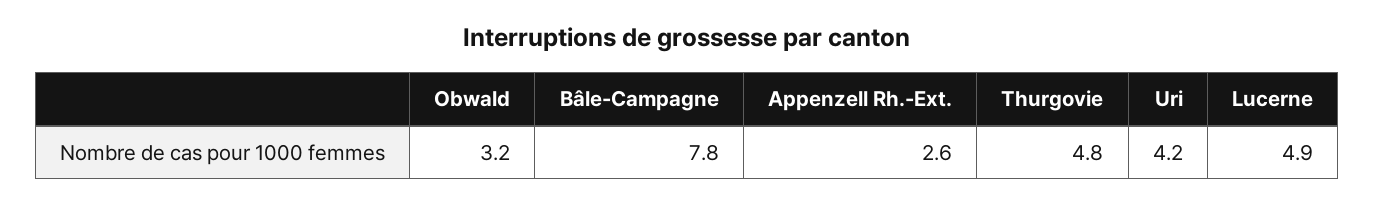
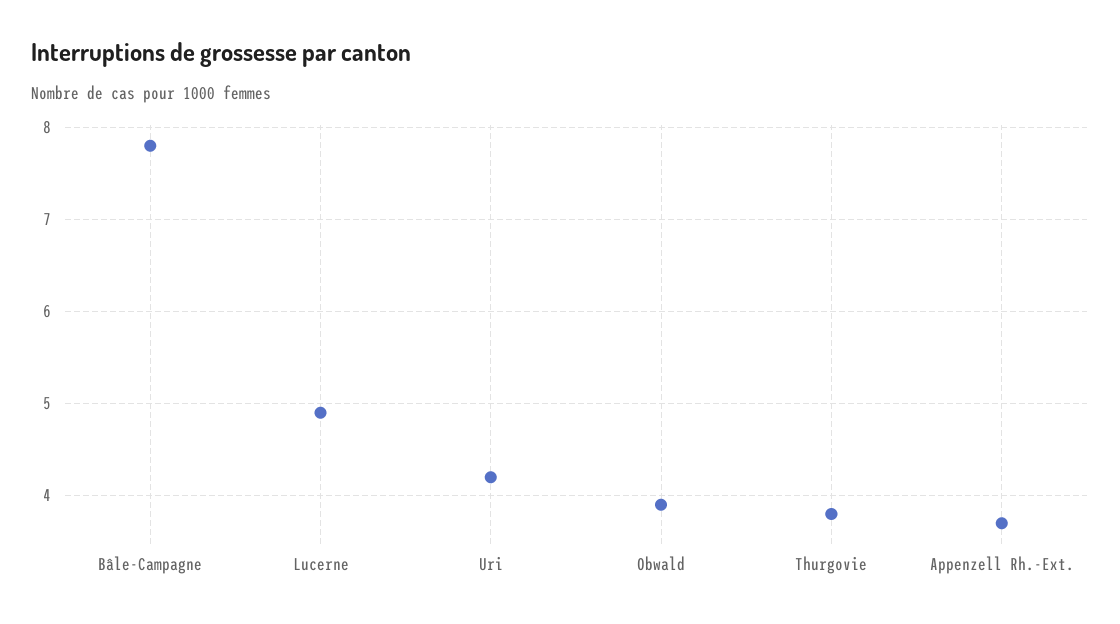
  {
-   "Obwald": 3.2,
+   "Obwald": 3.9,
    "Bâle-Campagne": 7.8,
-   "Appenzell Rh.-Ext.": 2.6,
+   "Appenzell Rh.-Ext.": 3.7,
-   "Thurgovie": 4.8,
+   "Thurgovie": 3.8,
    "Uri": 4.2,
    "Lucerne": 4.9
  }

